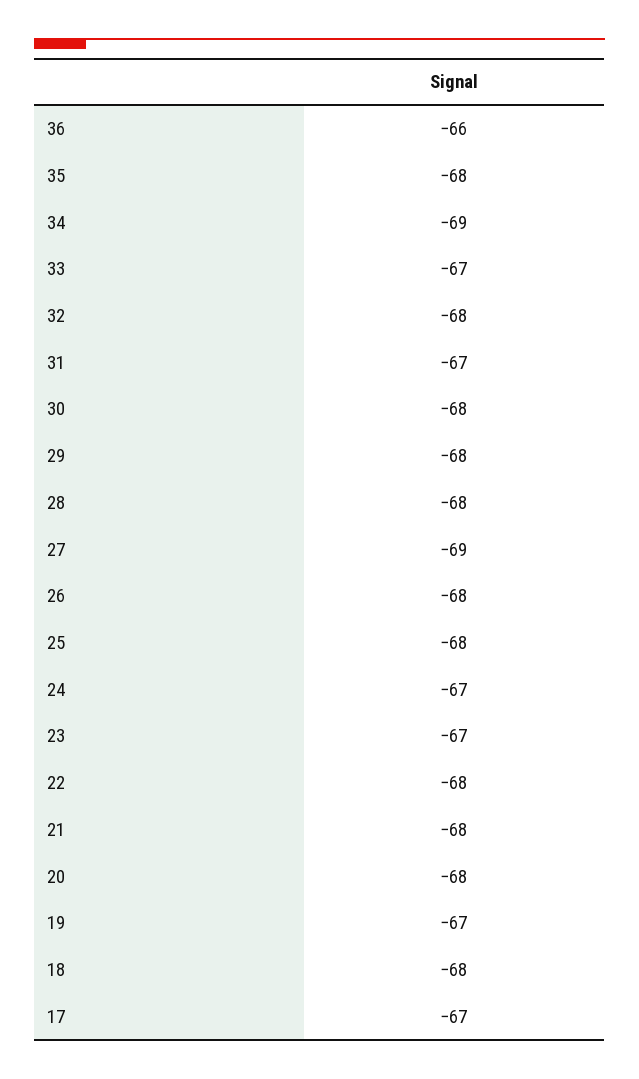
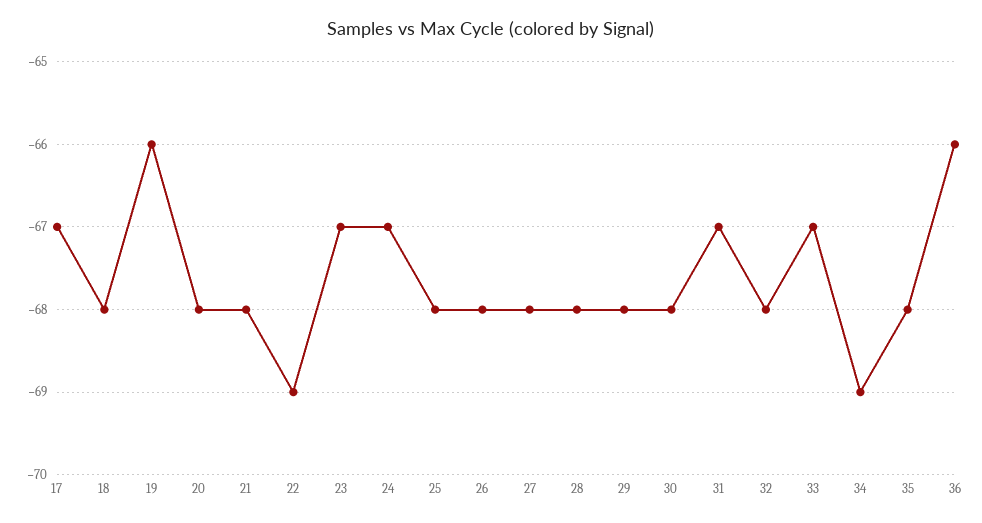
  {
    "36": -66,
    "35": -68,
    "34": -69,
    "33": -67,
    "32": -68,
    "31": -67,
    "30": -68,
    "29": -68,
    "28": -68,
-   "27": -69,
+   "27": -68,
    "26": -68,
    "25": -68,
    "24": -67,
    "23": -67,
-   "22": -68,
+   "22": -69,
    "21": -68,
    "20": -68,
-   "19": -67,
+   "19": -66,
    "18": -68,
    "17": -67
  }

